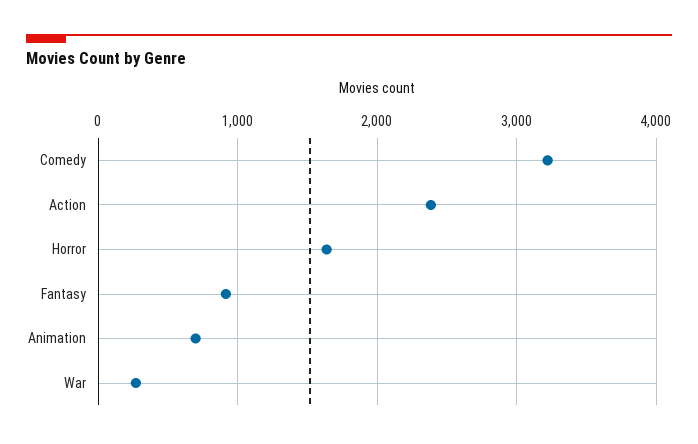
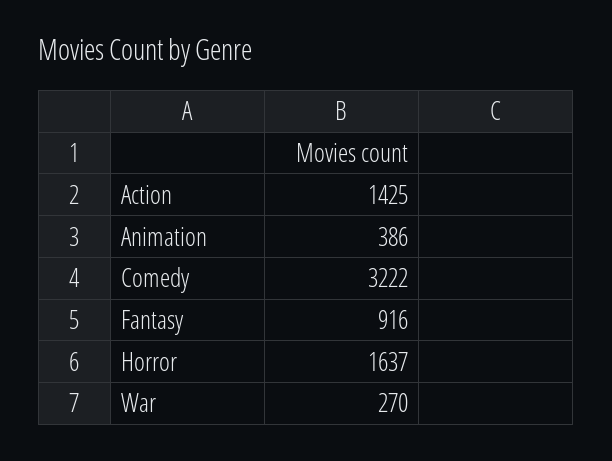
  {
    "Comedy": 3222,
-   "Action": 2400,
+   "Action": 1425,
    "Horror": 1637,
    "Fantasy": 916,
-   "Animation": 700,
+   "Animation": 386,
    "War": 270
  }

